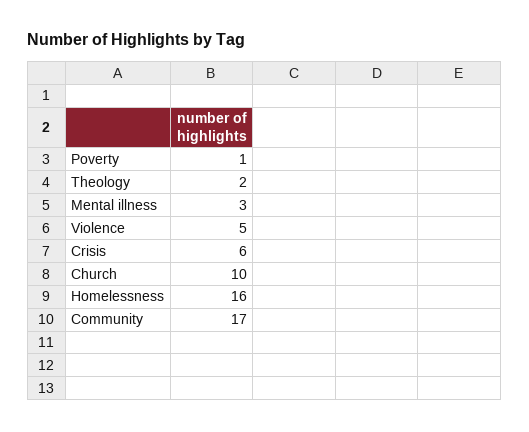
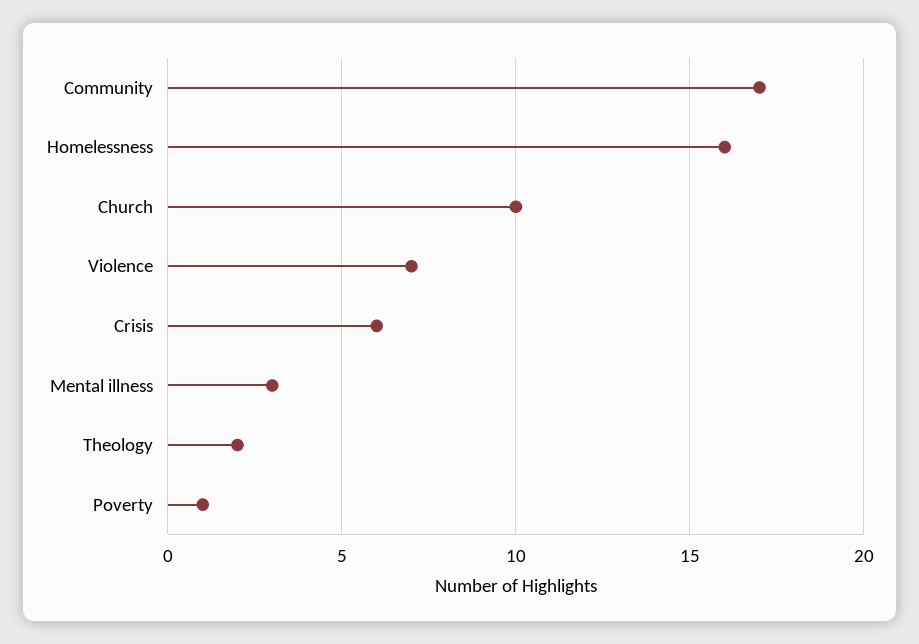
  {
    "Poverty": 1,
    "Theology": 2,
    "Mental illness": 3,
-   "Violence": 5,
+   "Violence": 7,
    "Crisis": 6,
    "Church": 10,
    "Homelessness": 16,
    "Community": 17
  }

